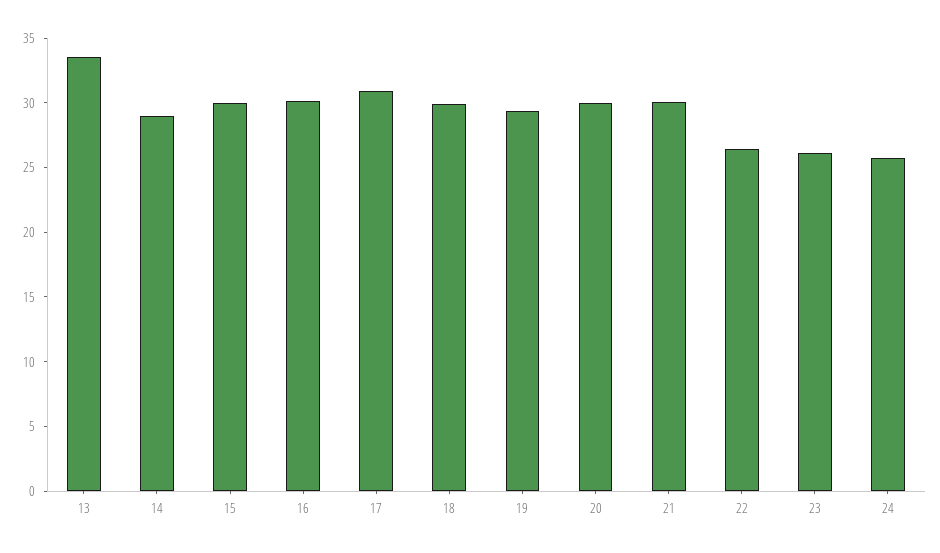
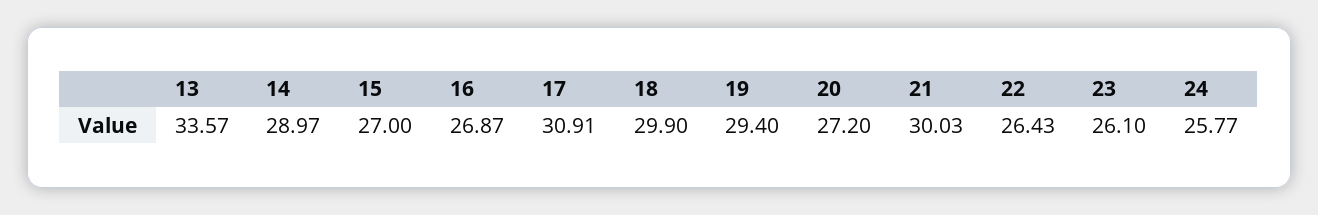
  {
    "13": 33.57,
    "14": 28.97,
-   "15": 30,
+   "15": 27,
-   "16": 30,
+   "16": 26.87,
    "17": 30.91,
    "18": 29.9,
    "19": 29.4,
-   "20": 30,
+   "20": 27.2,
    "21": 30.03,
    "22": 26.43,
    "23": 26.1,
    "24": 25.77
  }

